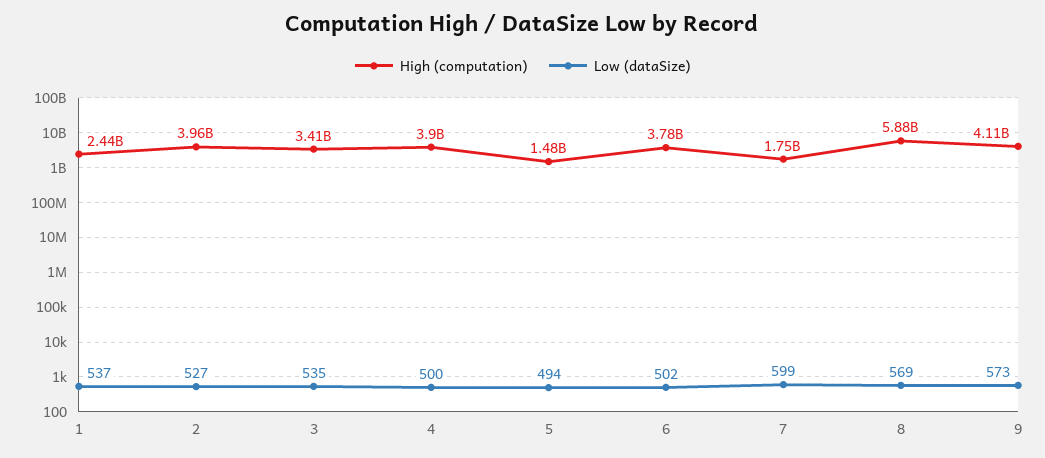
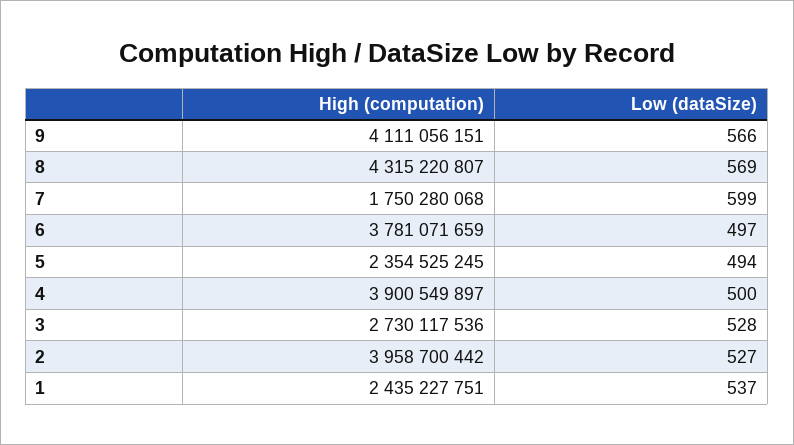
  {
    "High (computation)": {
      "1": 2435227751,
      "2": 3958700442,
-     "3": 3410000000,
+     "3": 2730117536,
      "4": 3900549897,
-     "5": 1480000000,
+     "5": 2354525245,
      "6": 3781071659,
      "7": 1750280068,
-     "8": 5880000000,
+     "8": 4315220807,
      "9": 4111056151
    },
    "Low (dataSize)": {
      "1": 537,
      "2": 527,
-     "3": 535,
+     "3": 528,
      "4": 500,
      "5": 494,
-     "6": 502,
+     "6": 497,
      "7": 599,
      "8": 569,
-     "9": 573
+     "9": 566
    }
  }

